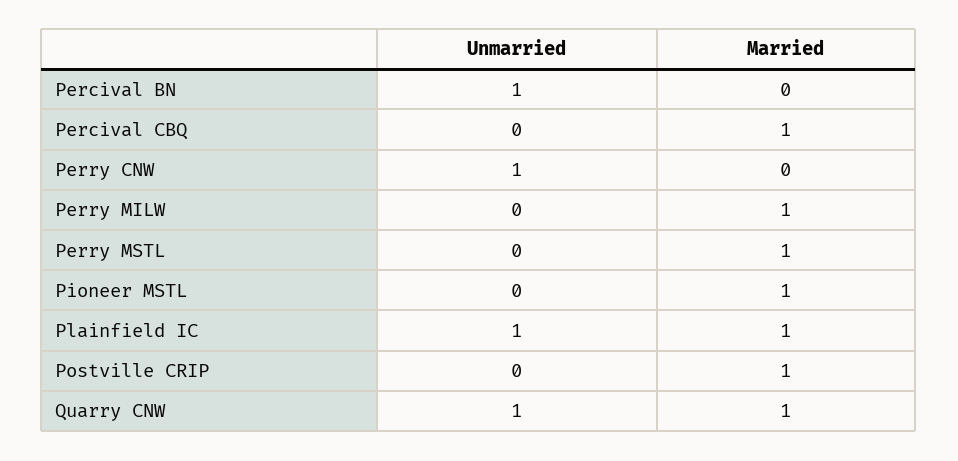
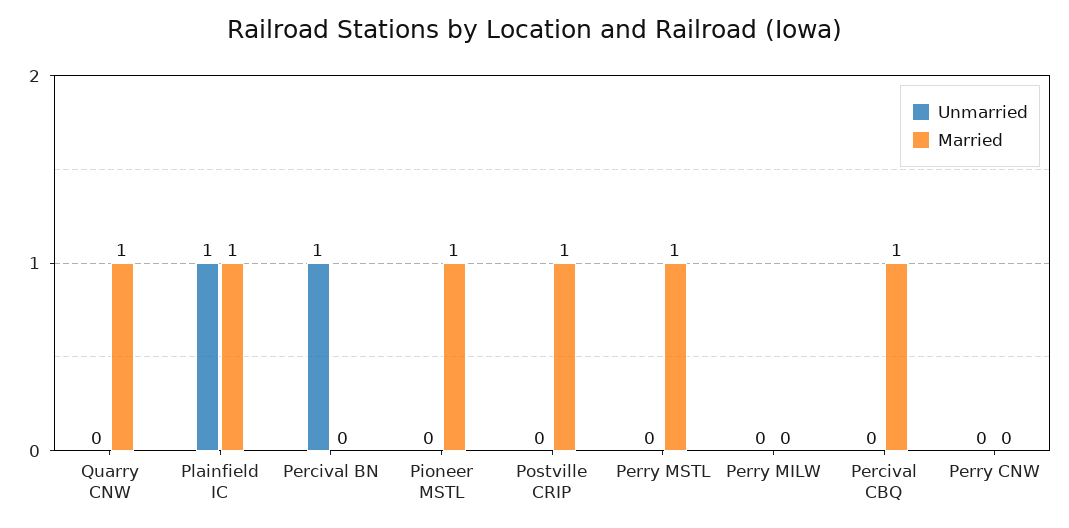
  {
    "Unmarried": {
      "Percival BN": 1,
      "Percival CBQ": 0,
-     "Perry CNW": 1,
+     "Perry CNW": 0,
      "Perry MILW": 0,
      "Perry MSTL": 0,
      "Pioneer MSTL": 0,
      "Plainfield IC": 1,
      "Postville CRIP": 0,
-     "Quarry CNW": 1
+     "Quarry CNW": 0
    },
    "Married": {
      "Percival BN": 0,
      "Percival CBQ": 1,
      "Perry CNW": 0,
-     "Perry MILW": 1,
+     "Perry MILW": 0,
      "Perry MSTL": 1,
      "Pioneer MSTL": 1,
      "Plainfield IC": 1,
      "Postville CRIP": 1,
      "Quarry CNW": 1
    }
  }

